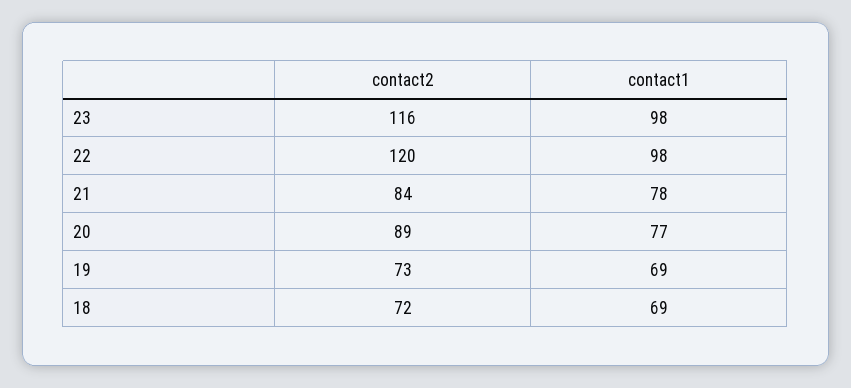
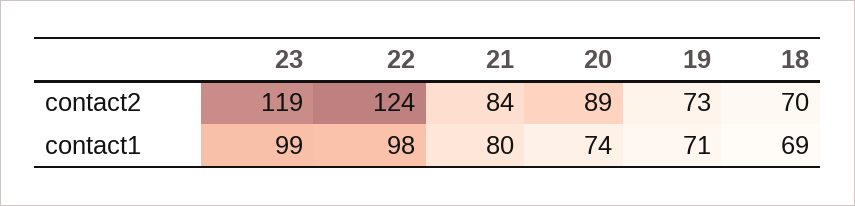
  {
    "contact2": {
-     "23": 116,
+     "23": 119,
-     "22": 120,
+     "22": 124,
      "21": 84,
      "20": 89,
      "19": 73,
-     "18": 72
+     "18": 70
    },
    "contact1": {
-     "23": 98,
+     "23": 99,
      "22": 98,
-     "21": 78,
+     "21": 80,
-     "20": 77,
+     "20": 74,
-     "19": 69,
+     "19": 71,
      "18": 69
    }
  }

